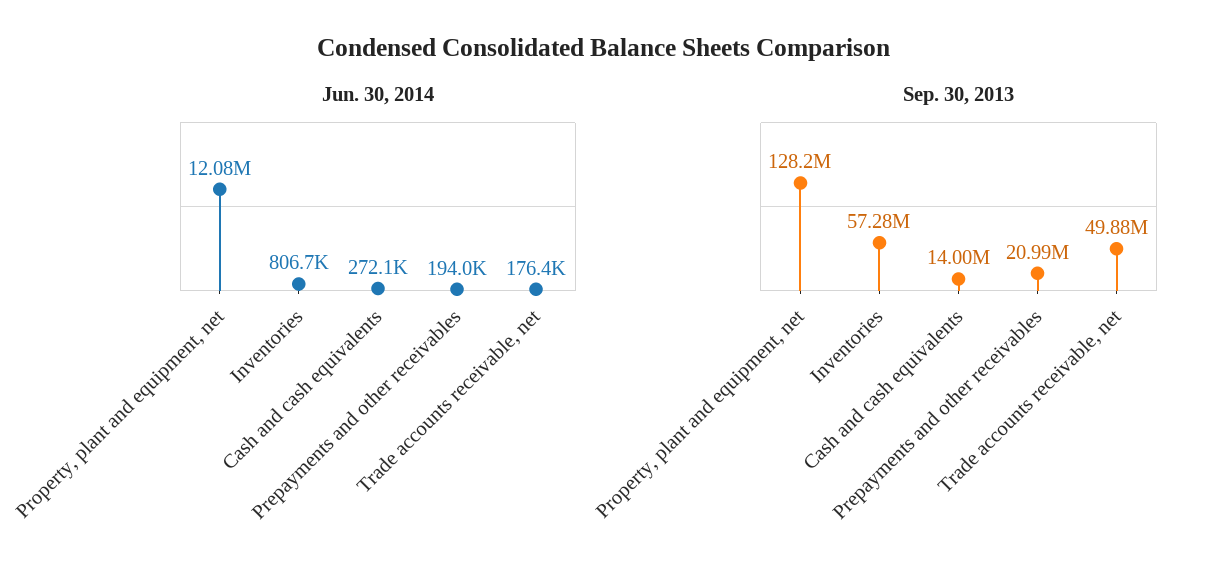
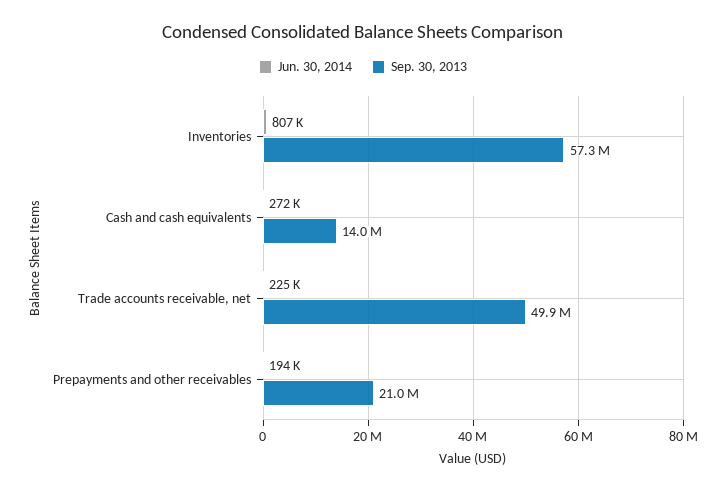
  {
    "Jun. 30, 2014": {
-     "Property, plant and equipment, net": 12080000,
      "Inventories": 806700,
      "Cash and cash equivalents": 272100,
      "Prepayments and other receivables": 194000,
-     "Trade accounts receivable, net": 176400
+     "Trade accounts receivable, net": 225000
    },
    "Sep. 30, 2013": {
-     "Property, plant and equipment, net": 128200000,
      "Inventories": 57280000,
      "Cash and cash equivalents": 14000000,
      "Prepayments and other receivables": 20990000,
      "Trade accounts receivable, net": 49880000
    }
  }

